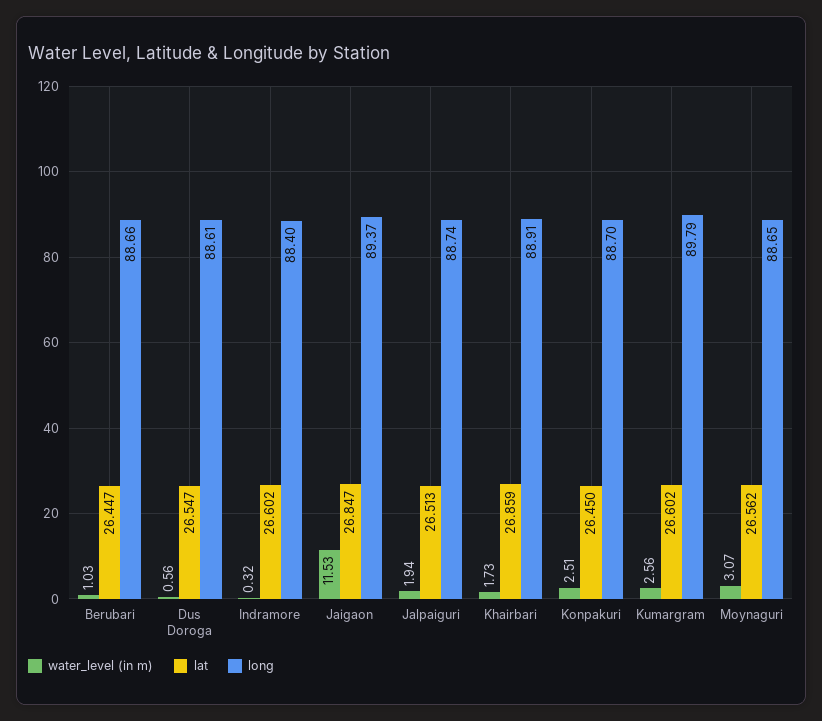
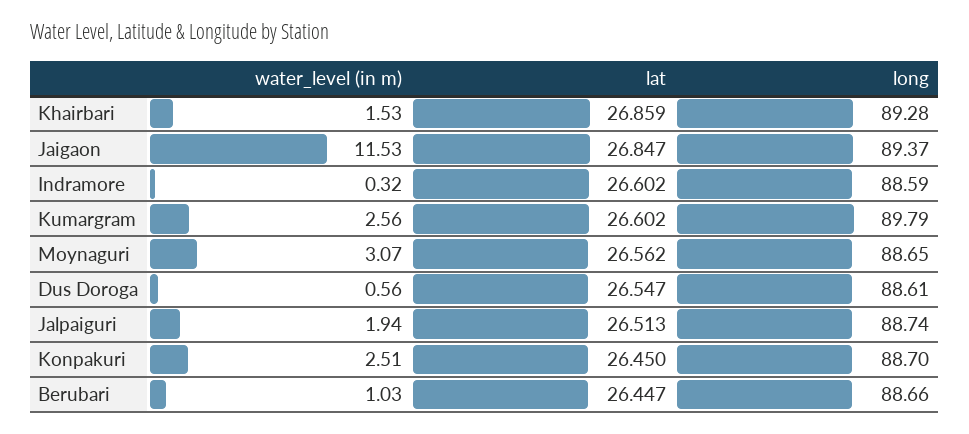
  {
    "water_level (in m)": {
      "Berubari": 1.03,
      "Dus Doroga": 0.56,
      "Indramore": 0.32,
      "Jaigaon": 11.53,
      "Jalpaiguri": 1.94,
-     "Khairbari": 1.73,
+     "Khairbari": 1.53,
      "Konpakuri": 2.51,
      "Kumargram": 2.56,
      "Moynaguri": 3.07
    },
    "lat": {
      "Berubari": 26.447,
      "Dus Doroga": 26.547,
      "Indramore": 26.602,
      "Jaigaon": 26.847,
      "Jalpaiguri": 26.513,
      "Khairbari": 26.859,
      "Konpakuri": 26.45,
      "Kumargram": 26.602,
      "Moynaguri": 26.562
    },
    "long": {
      "Berubari": 88.66,
      "Dus Doroga": 88.61,
-     "Indramore": 88.4,
+     "Indramore": 88.59,
      "Jaigaon": 89.37,
      "Jalpaiguri": 88.74,
-     "Khairbari": 88.91,
+     "Khairbari": 89.28,
      "Konpakuri": 88.7,
      "Kumargram": 89.79,
      "Moynaguri": 88.65
    }
  }

